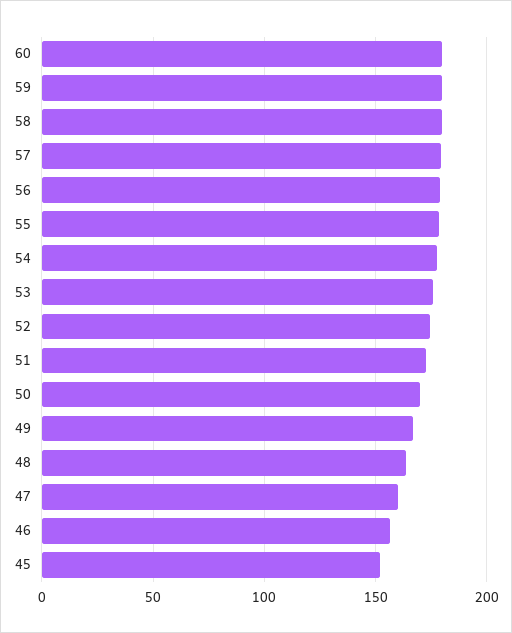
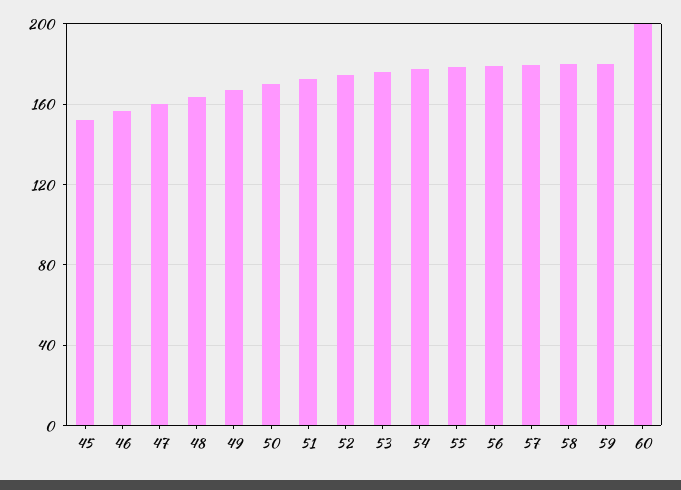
  {
-   "60": 180,
+   "60": 200,
    "59": 180,
    "58": 180,
    "57": 180,
    "56": 180,
    "55": 180,
    "54": 180,
    "53": 175,
    "52": 175,
    "51": 175,
    "50": 170,
    "49": 165,
    "48": 165,
    "47": 160,
    "46": 155,
    "45": 150
  }

